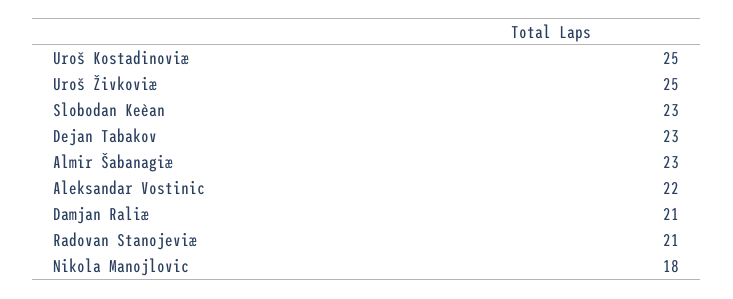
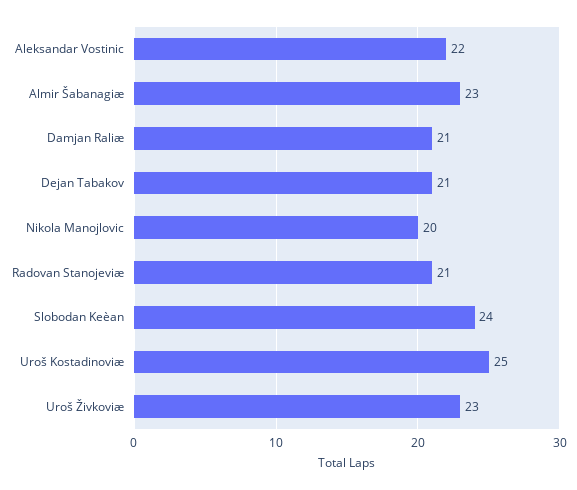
  {
    "Uroš Kostadinoviæ": 25,
-   "Uroš Živkoviæ": 25,
+   "Uroš Živkoviæ": 23,
-   "Slobodan Keèan": 23,
+   "Slobodan Keèan": 24,
-   "Dejan Tabakov": 23,
+   "Dejan Tabakov": 21,
    "Almir Šabanagiæ": 23,
    "Aleksandar Vostinic": 22,
    "Damjan Raliæ": 21,
    "Radovan Stanojeviæ": 21,
-   "Nikola Manojlovic": 18
+   "Nikola Manojlovic": 20
  }

